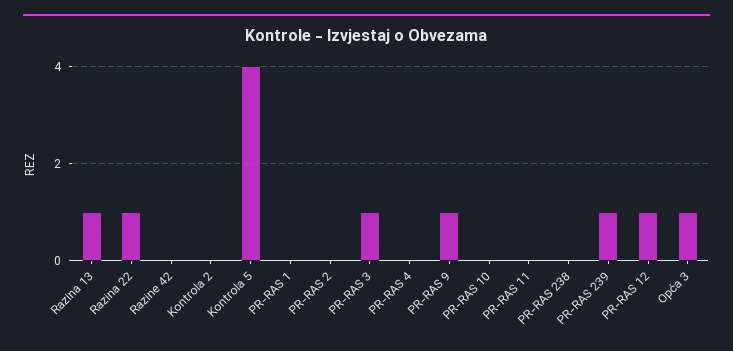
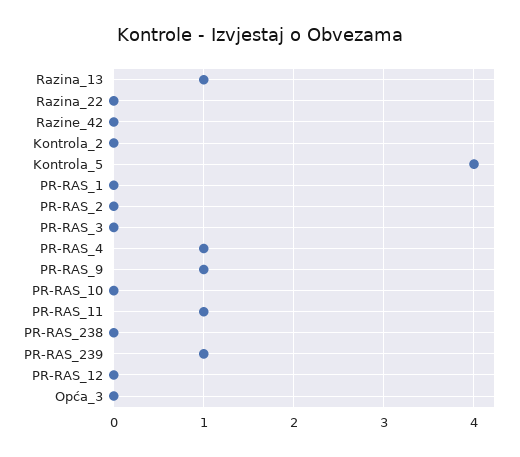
  {
    "Razina 13": 1,
-   "Razina 22": 1,
+   "Razina 22": 0,
    "Razine 42": 0,
    "Kontrola 2": 0,
    "Kontrola 5": 4,
    "PR-RAS 1": 0,
    "PR-RAS 2": 0,
-   "PR-RAS 3": 1,
+   "PR-RAS 3": 0,
-   "PR-RAS 4": 0,
+   "PR-RAS 4": 1,
    "PR-RAS 9": 1,
    "PR-RAS 10": 0,
-   "PR-RAS 11": 0,
+   "PR-RAS 11": 1,
    "PR-RAS 238": 0,
    "PR-RAS 239": 1,
-   "PR-RAS 12": 1,
+   "PR-RAS 12": 0,
-   "Opća 3": 1
+   "Opća 3": 0
  }

